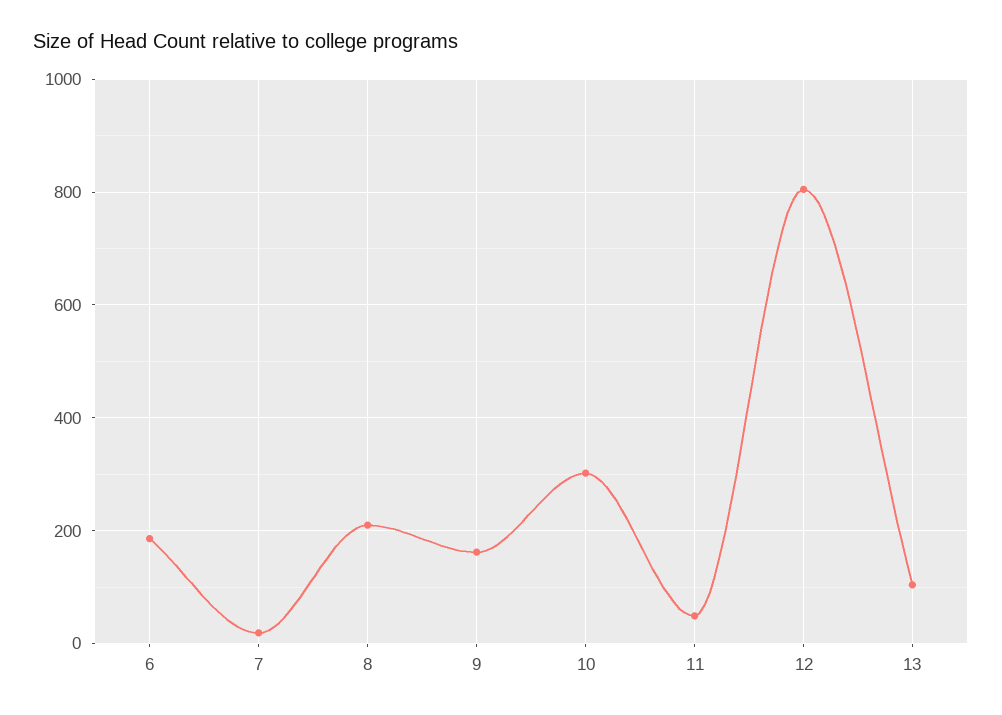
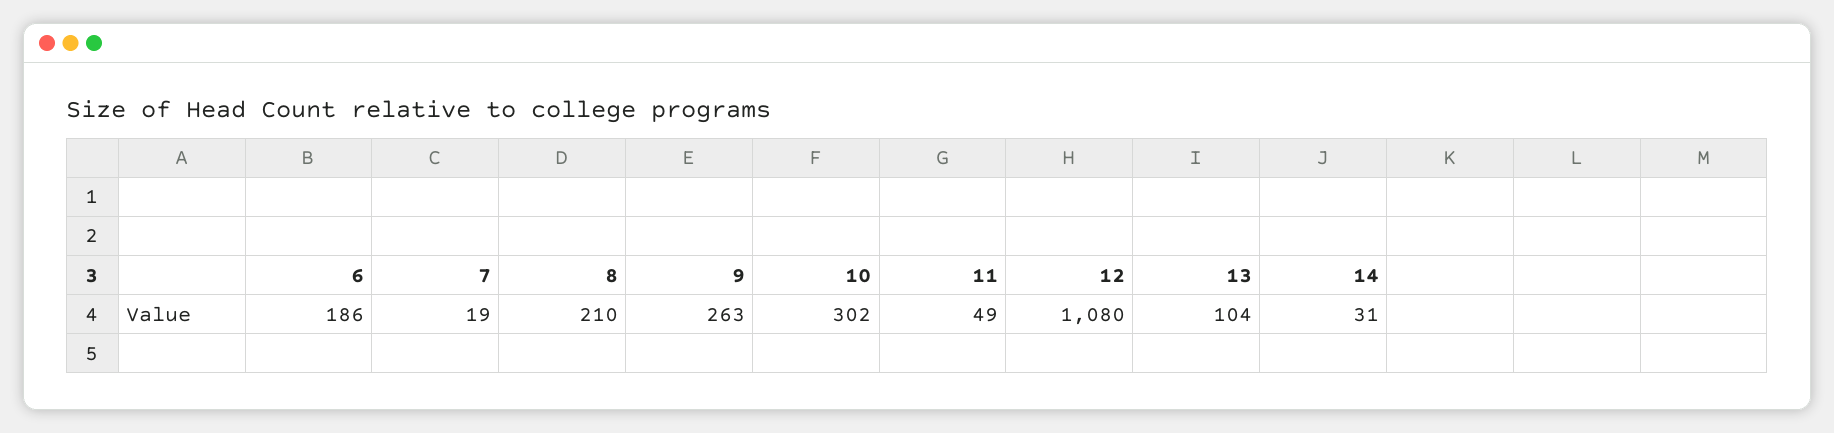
  {
    "6": 186,
    "7": 19,
    "8": 210,
-   "9": 160,
+   "9": 263,
    "10": 302,
    "11": 49,
-   "12": 800,
+   "12": 1080,
-   "13": 104
+   "13": 104,
+   "14": 31
  }

